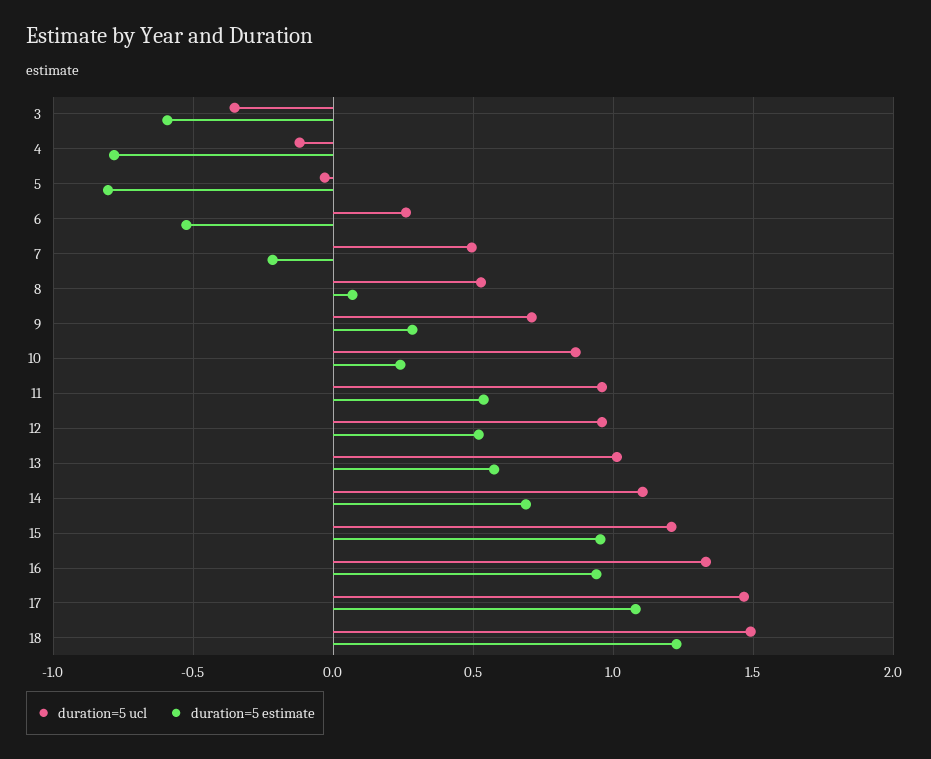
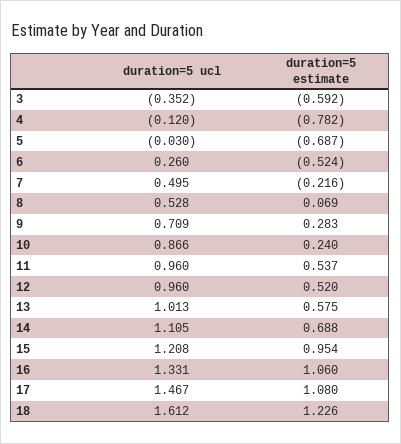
  {
    "duration=5 ucl": {
      "3": -0.352,
      "4": -0.12,
      "5": -0.03,
      "6": 0.26,
      "7": 0.495,
      "8": 0.528,
      "9": 0.709,
      "10": 0.866,
      "11": 0.96,
      "12": 0.96,
      "13": 1.013,
      "14": 1.105,
      "15": 1.208,
      "16": 1.331,
      "17": 1.467,
-     "18": 1.5
+     "18": 1.612
    },
    "duration=5 estimate": {
      "3": -0.592,
      "4": -0.782,
-     "5": -0.8,
+     "5": -0.687,
      "6": -0.524,
      "7": -0.216,
      "8": 0.069,
      "9": 0.283,
      "10": 0.24,
      "11": 0.537,
      "12": 0.52,
      "13": 0.575,
      "14": 0.688,
      "15": 0.954,
-     "16": 0.95,
+     "16": 1.06,
      "17": 1.08,
      "18": 1.226
    }
  }

